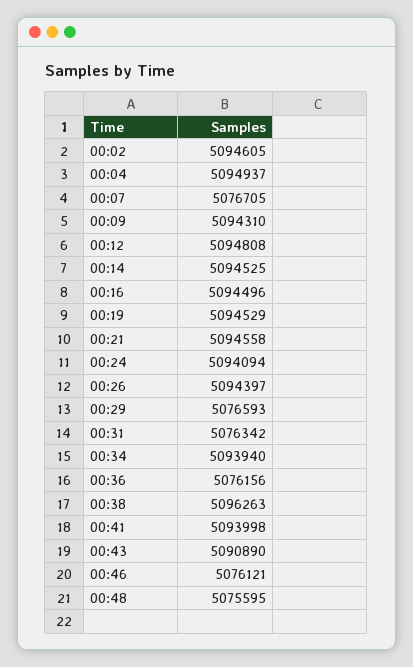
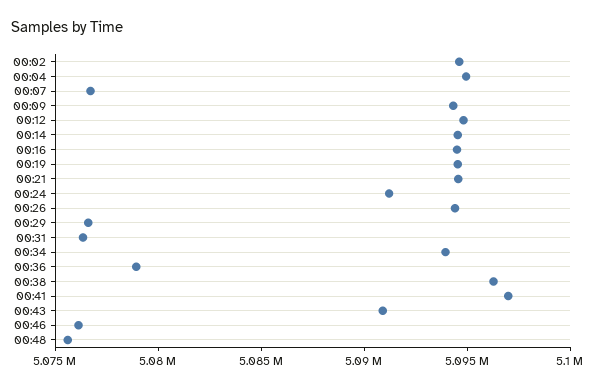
  {
    "00:02": 5094605,
    "00:04": 5094937,
    "00:07": 5076705,
    "00:09": 5094310,
    "00:12": 5094808,
    "00:14": 5094525,
    "00:16": 5094496,
    "00:19": 5094529,
    "00:21": 5094558,
-   "00:24": 5094094,
+   "00:24": 5091000,
    "00:26": 5094397,
    "00:29": 5076593,
    "00:31": 5076342,
    "00:34": 5093940,
-   "00:36": 5076156,
+   "00:36": 5079000,
    "00:38": 5096263,
-   "00:41": 5093998,
+   "00:41": 5097000,
    "00:43": 5090890,
    "00:46": 5076121,
    "00:48": 5075595
  }

